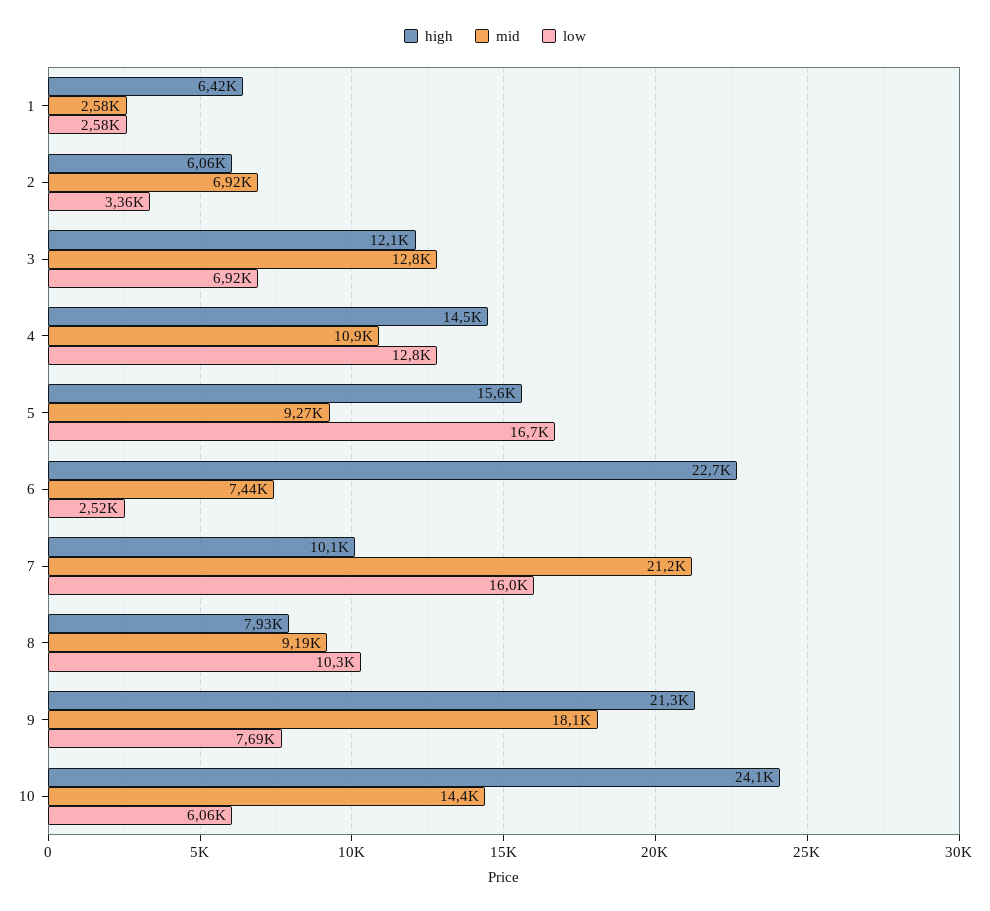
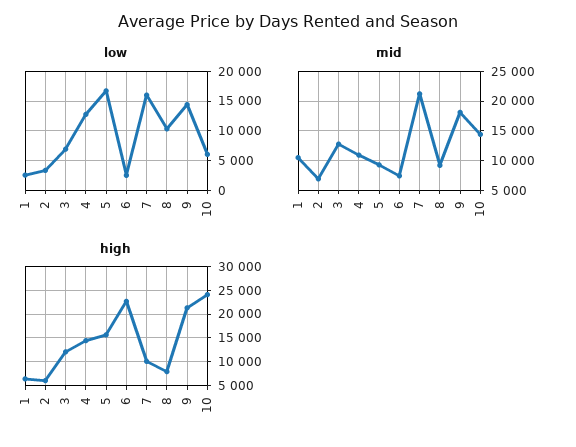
  {
    "high": {
      "1": 6420,
      "2": 6060,
      "3": 12100,
      "4": 14500,
      "5": 15600,
      "6": 22700,
      "7": 10100,
      "8": 7930,
      "9": 21300,
      "10": 24100
    },
    "mid": {
-     "1": 2580,
+     "1": 10000,
      "2": 6920,
      "3": 12800,
      "4": 10900,
      "5": 9270,
      "6": 7440,
      "7": 21200,
      "8": 9190,
      "9": 18100,
      "10": 14400
    },
    "low": {
      "1": 2580,
      "2": 3360,
      "3": 6920,
      "4": 12800,
      "5": 16700,
      "6": 2520,
      "7": 16000,
      "8": 10300,
-     "9": 7690,
+     "9": 15000,
      "10": 6060
    }
  }

